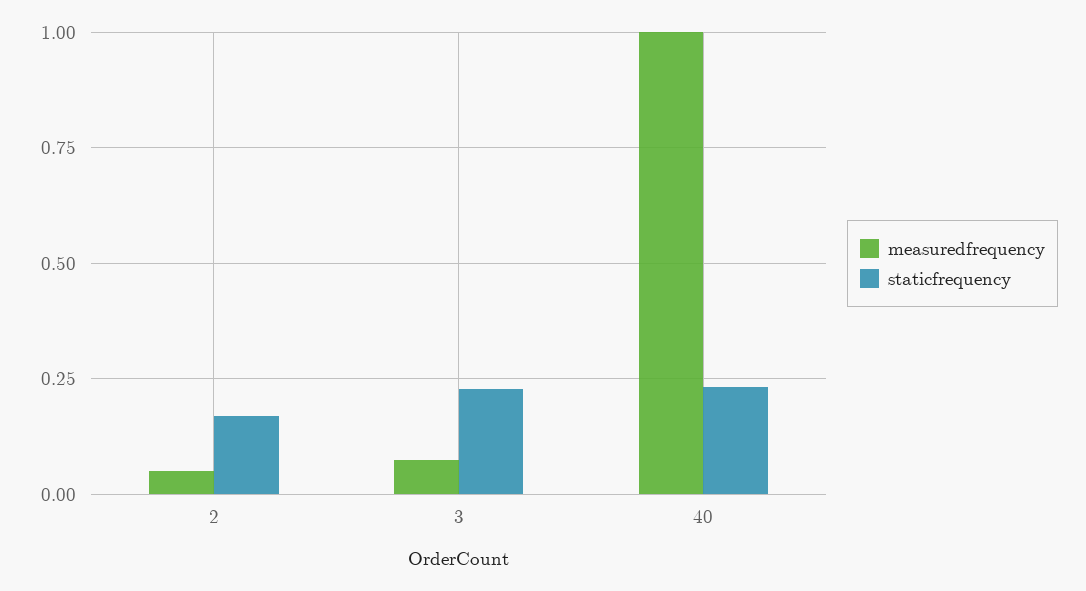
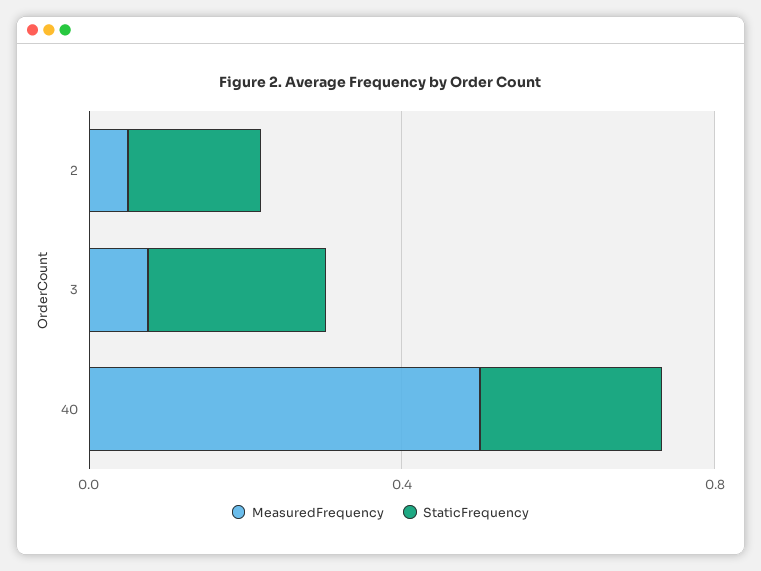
  {
    "measuredfrequency": {
      "2": 0.05,
      "3": 0.075,
-     "40": 1
+     "40": 0.5
    },
    "staticfrequency": {
      "2": 0.175,
      "3": 0.225,
      "40": 0.225
    }
  }

